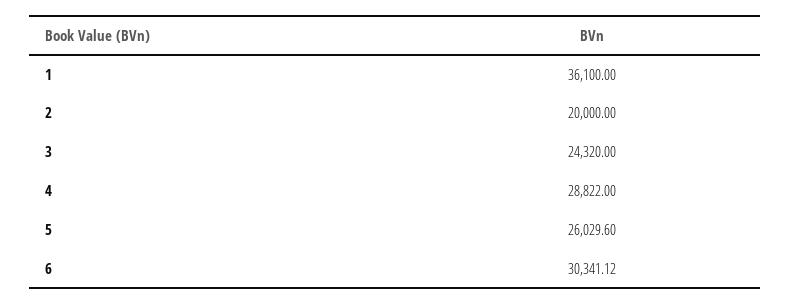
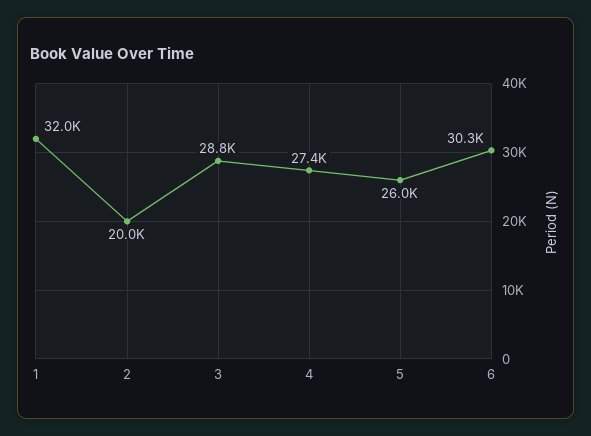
  {
-   "1": 36100,
+   "1": 32000,
    "2": 20000,
-   "3": 24320,
+   "3": 28800,
-   "4": 28822,
+   "4": 27400,
    "5": 26029.6,
    "6": 30341.12
  }

